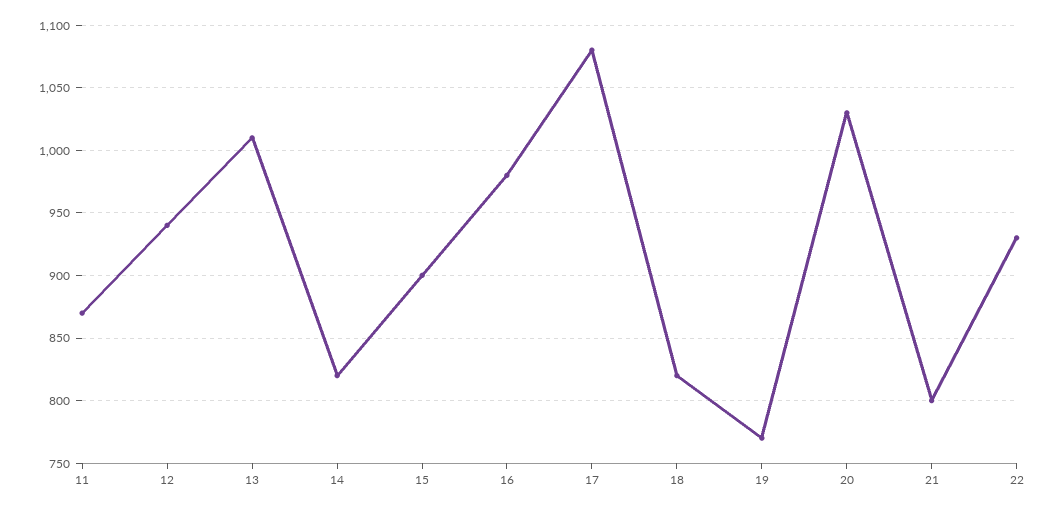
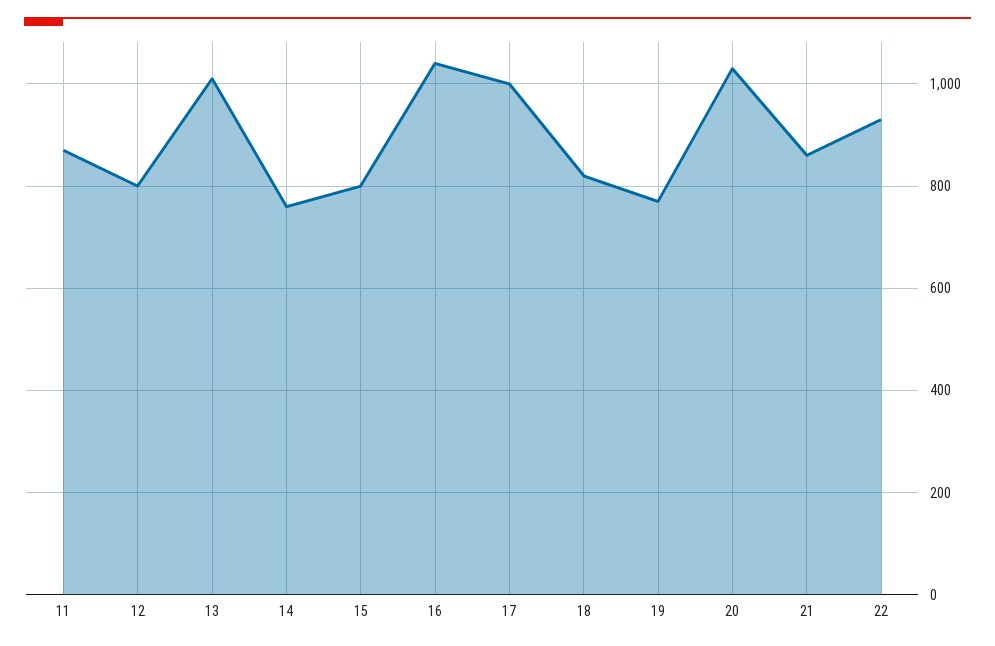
  {
    "11": 870,
-   "12": 940,
+   "12": 800,
    "13": 1010,
-   "14": 820,
+   "14": 760,
-   "15": 900,
+   "15": 800,
-   "16": 980,
+   "16": 1040,
-   "17": 1080,
+   "17": 1000,
    "18": 820,
    "19": 770,
    "20": 1030,
-   "21": 800,
+   "21": 860,
    "22": 930
  }

